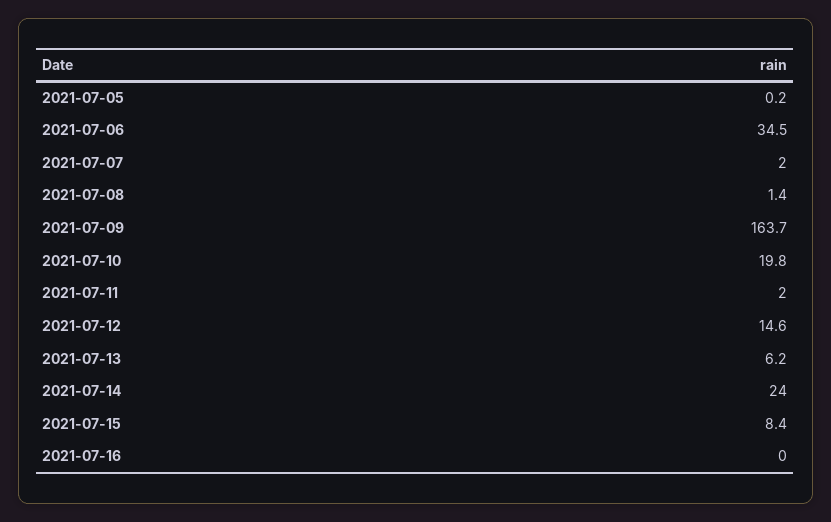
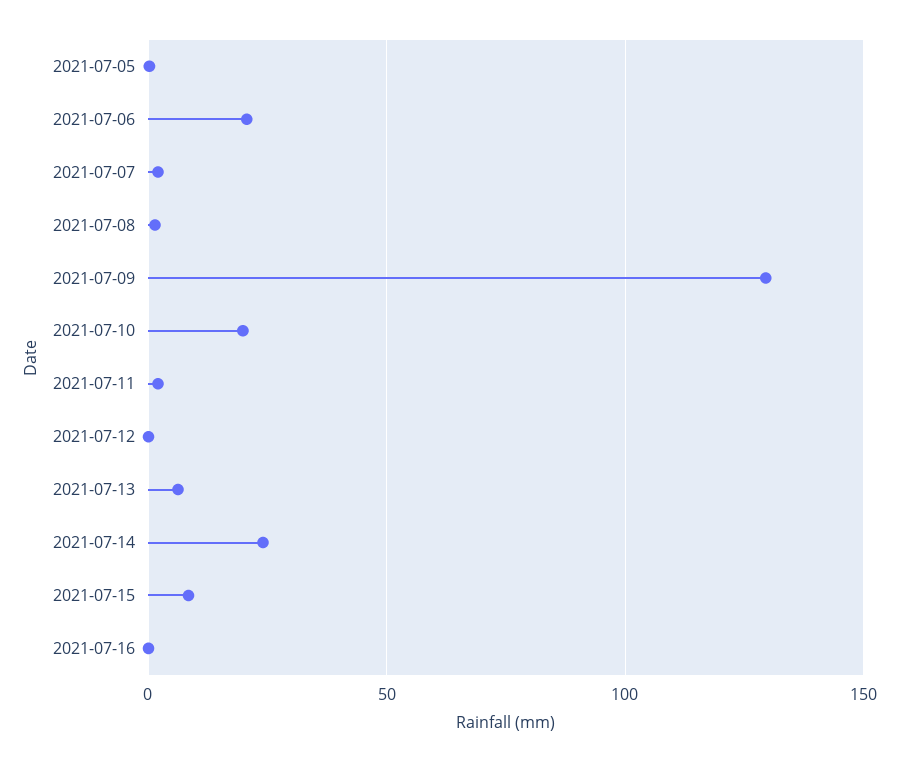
  {
    "2021-07-05": 0.2,
-   "2021-07-06": 34.5,
+   "2021-07-06": 20,
    "2021-07-07": 2,
    "2021-07-08": 1.4,
-   "2021-07-09": 163.7,
+   "2021-07-09": 130,
    "2021-07-10": 19.8,
    "2021-07-11": 2,
-   "2021-07-12": 14.6,
+   "2021-07-12": 0,
    "2021-07-13": 6.2,
    "2021-07-14": 24,
    "2021-07-15": 8.4,
    "2021-07-16": 0
  }

